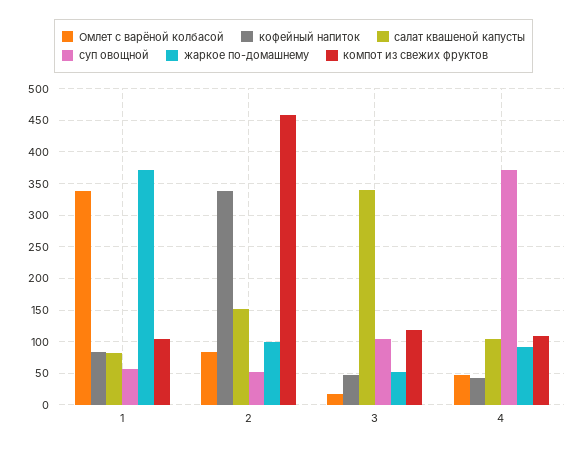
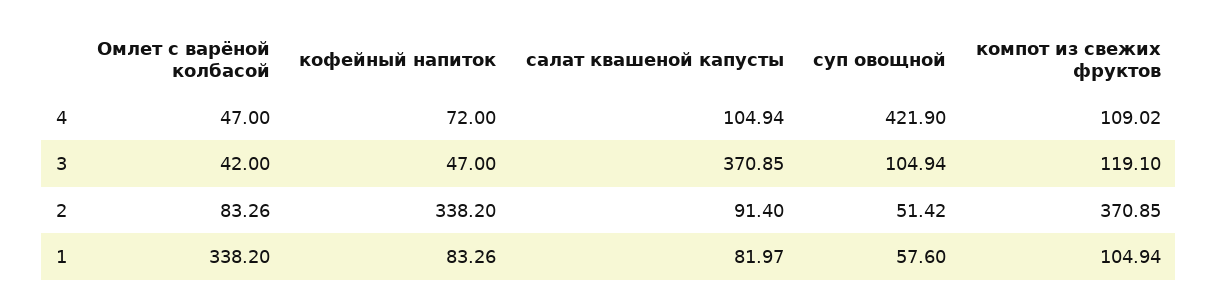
  {
    "Омлет с варёной колбасой": {
      "1": 338.2,
      "2": 83.26,
-     "3": 20,
+     "3": 42,
      "4": 47
    },
    "кофейный напиток": {
      "1": 83.26,
      "2": 338.2,
      "3": 47,
-     "4": 40
+     "4": 72
    },
    "салат квашеной капусты": {
      "1": 81.97,
-     "2": 150,
+     "2": 91.4,
-     "3": 340,
+     "3": 370.85,
      "4": 104.94
    },
    "суп овощной": {
      "1": 57.6,
      "2": 51.42,
      "3": 104.94,
-     "4": 370
+     "4": 421.9
    },
-   "жаркое по-домашнему": {
-     "1": 370,
-     "2": 100,
-     "3": 50,
-     "4": 90
-   },
    "компот из свежих фруктов": {
      "1": 104.94,
-     "2": 460,
+     "2": 370.85,
      "3": 119.1,
      "4": 109.02
    }
  }

